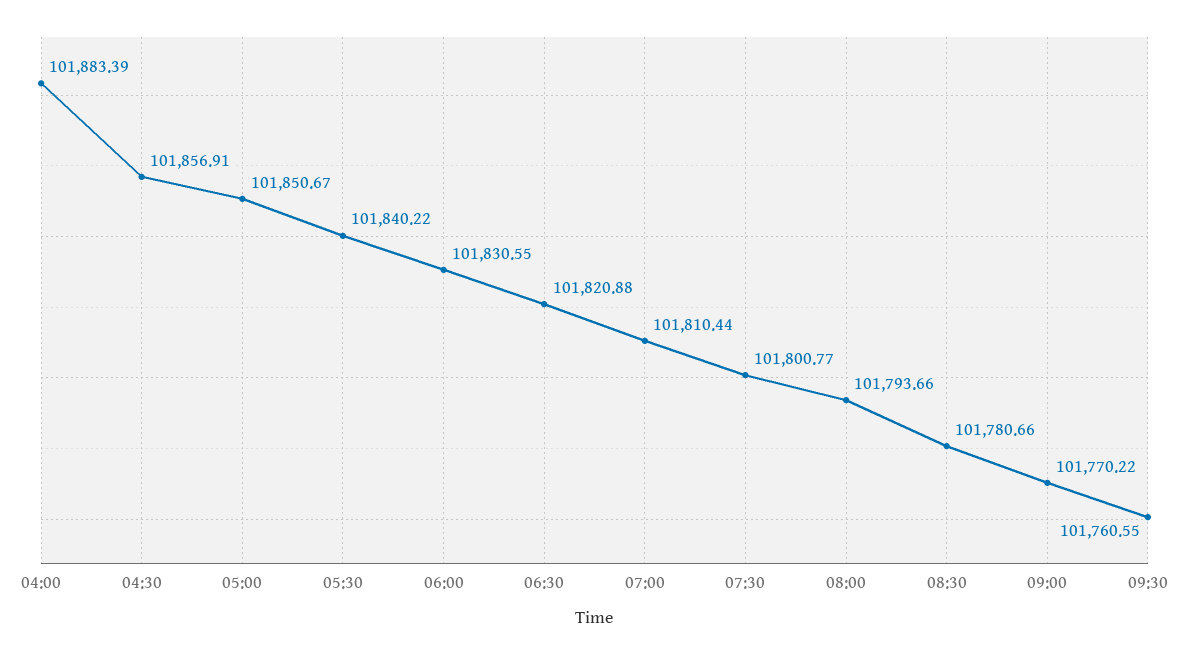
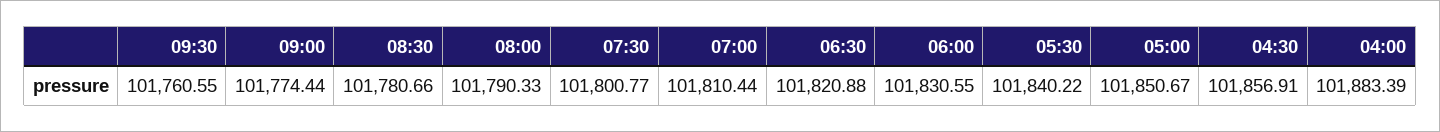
  {
    "04:00": 101883.39,
    "04:30": 101856.91,
    "05:00": 101850.67,
    "05:30": 101840.22,
    "06:00": 101830.55,
    "06:30": 101820.88,
    "07:00": 101810.44,
    "07:30": 101800.77,
-   "08:00": 101793.66,
+   "08:00": 101790.33,
    "08:30": 101780.66,
-   "09:00": 101770.22,
+   "09:00": 101774.44,
    "09:30": 101760.55
  }

